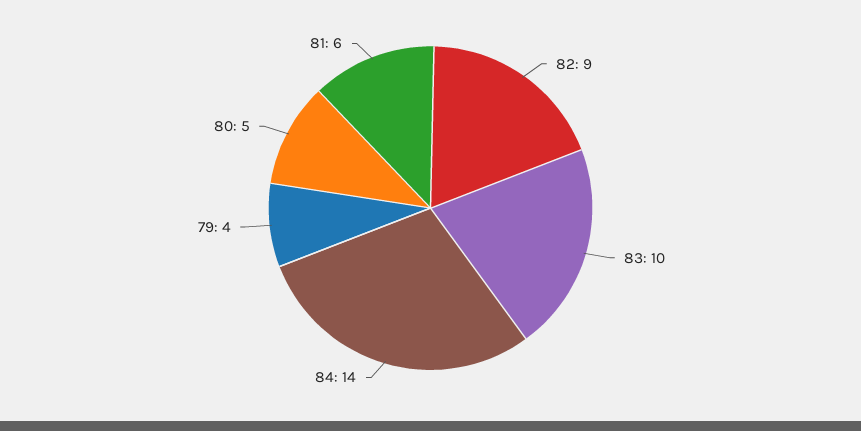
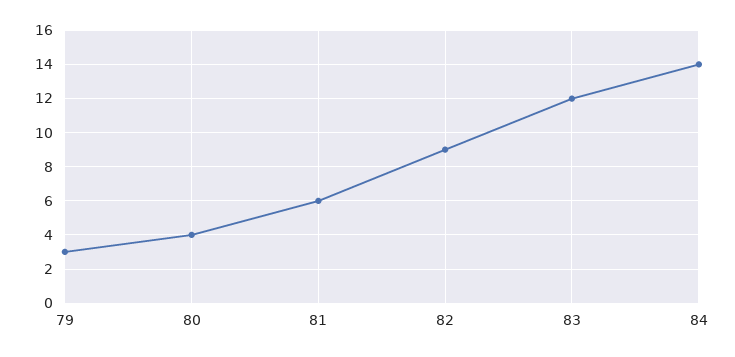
  {
    "82": 9,
-   "83": 10,
+   "83": 12,
    "84": 14,
-   "79": 4,
+   "79": 3,
-   "80": 5,
+   "80": 4,
    "81": 6
  }

